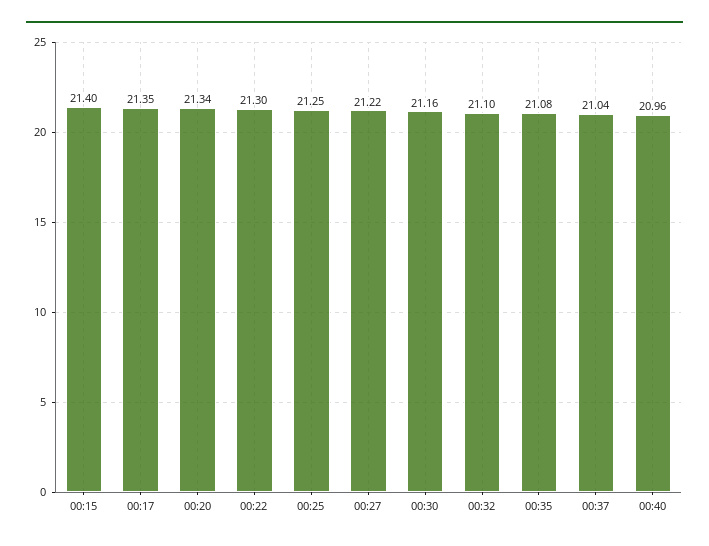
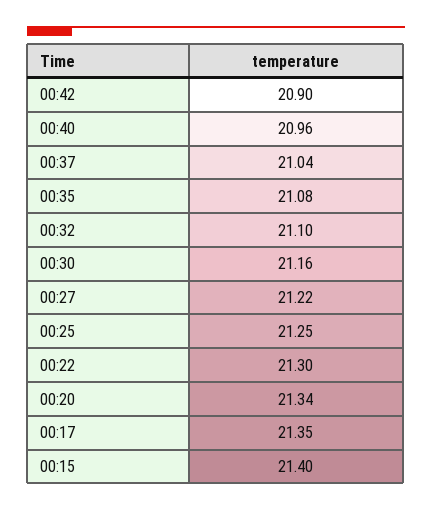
  {
    "00:15": 21.4,
    "00:17": 21.35,
    "00:20": 21.34,
    "00:22": 21.3,
    "00:25": 21.25,
    "00:27": 21.22,
    "00:30": 21.16,
    "00:32": 21.1,
    "00:35": 21.08,
    "00:37": 21.04,
-   "00:40": 20.96
+   "00:40": 20.96,
+   "00:42": 20.9
  }

